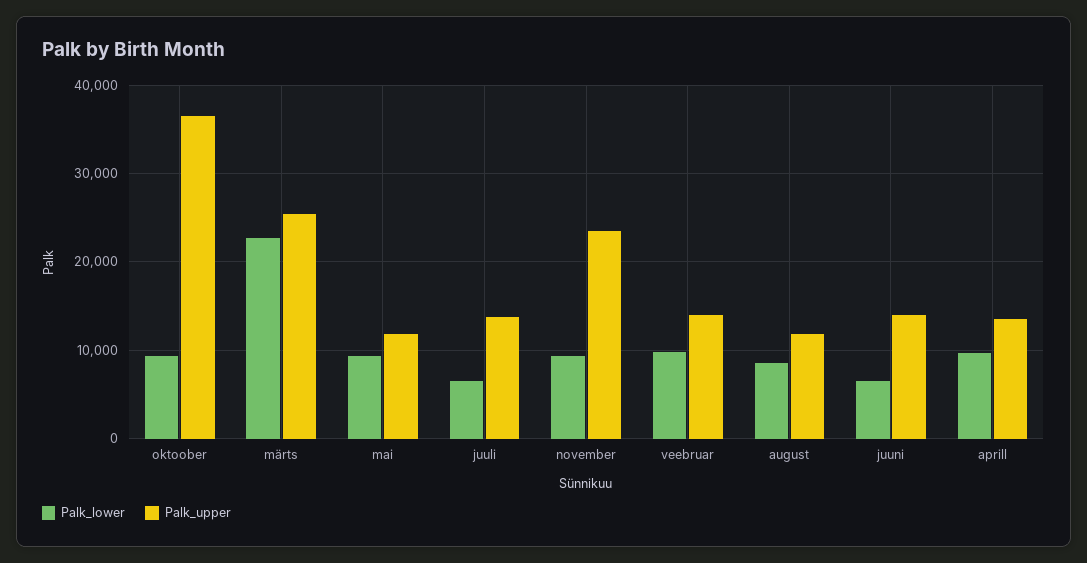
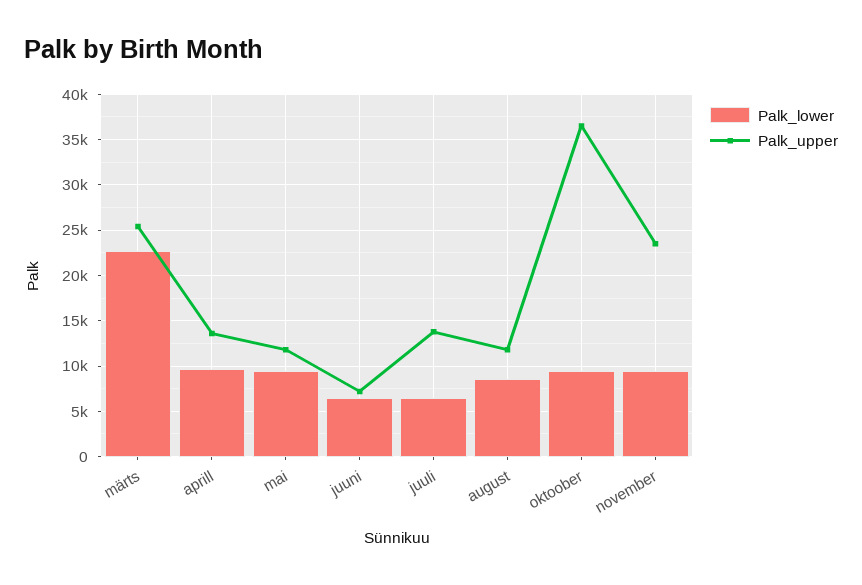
  {
    "Palk_lower": {
      "oktoober": 9000,
      "märts": 23000,
      "mai": 9000,
      "juuli": 7000,
      "november": 9000,
-     "veebruar": 10000,
      "august": 9000,
      "juuni": 7000,
      "aprill": 10000
    },
    "Palk_upper": {
      "oktoober": 37000,
      "märts": 25000,
      "mai": 12000,
      "juuli": 14000,
      "november": 24000,
-     "veebruar": 14000,
      "august": 12000,
-     "juuni": 14000,
+     "juuni": 7000,
      "aprill": 14000
    }
  }

